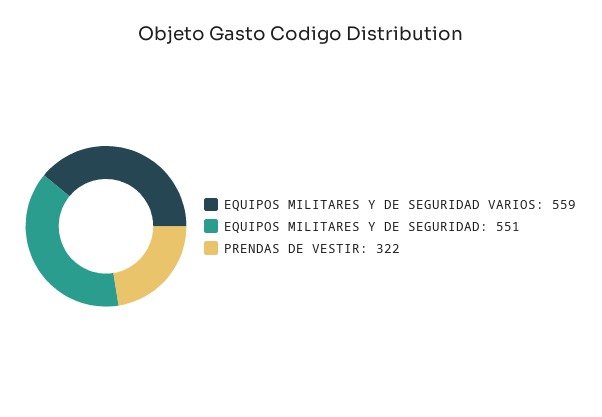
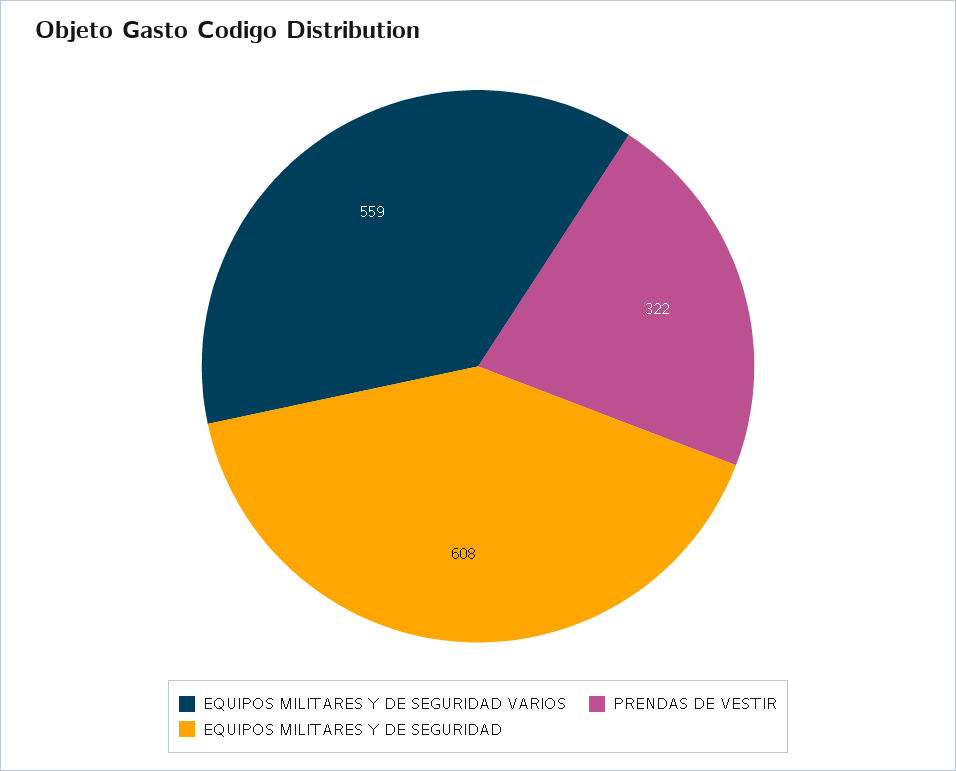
  {
    "EQUIPOS MILITARES Y DE SEGURIDAD VARIOS": 559,
-   "EQUIPOS MILITARES Y DE SEGURIDAD": 551,
+   "EQUIPOS MILITARES Y DE SEGURIDAD": 608,
    "PRENDAS DE VESTIR": 322
  }

